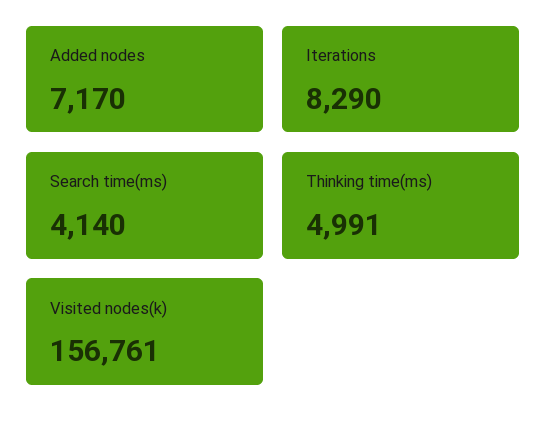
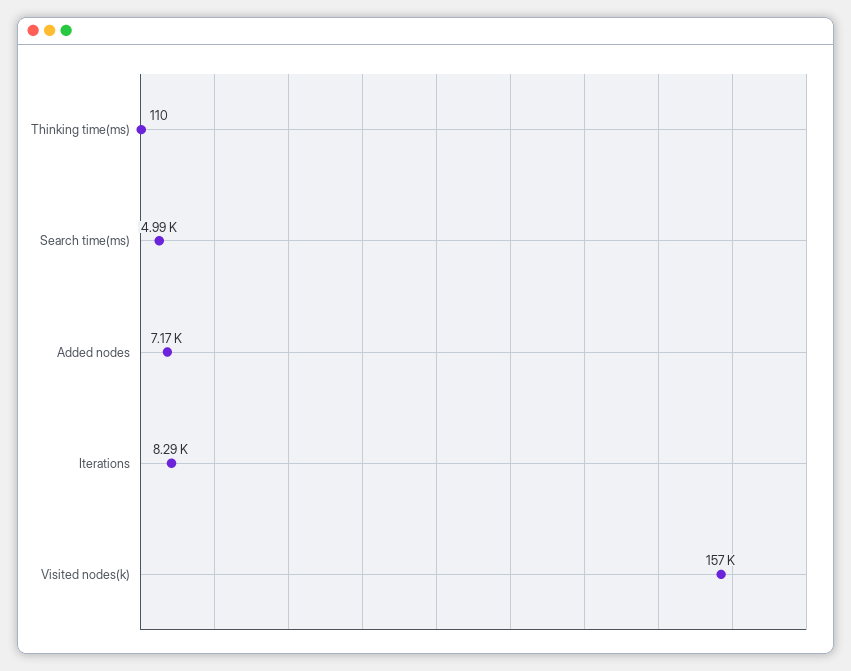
  {
    "Added nodes": 7170,
    "Iterations": 8290,
-   "Search time(ms)": 4140,
+   "Search time(ms)": 4990,
-   "Thinking time(ms)": 4991,
+   "Thinking time(ms)": 110,
    "Visited nodes(k)": 156761
  }

